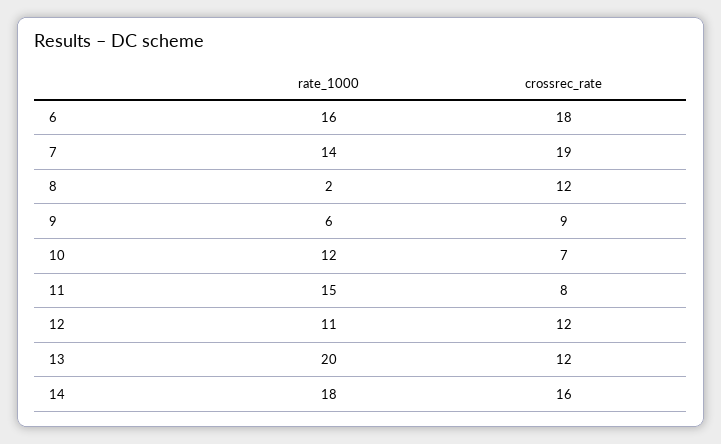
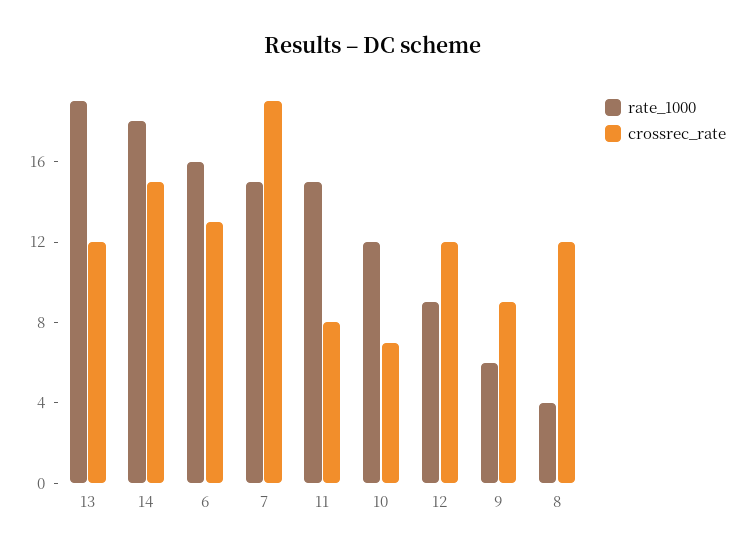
  {
    "rate_1000": {
      "6": 16,
-     "7": 14,
+     "7": 15,
-     "8": 2,
+     "8": 4,
      "9": 6,
      "10": 12,
      "11": 15,
-     "12": 11,
+     "12": 9,
-     "13": 20,
+     "13": 19,
      "14": 18
    },
    "crossrec_rate": {
-     "6": 18,
+     "6": 13,
      "7": 19,
      "8": 12,
      "9": 9,
      "10": 7,
      "11": 8,
      "12": 12,
      "13": 12,
-     "14": 16
+     "14": 15
    }
  }

